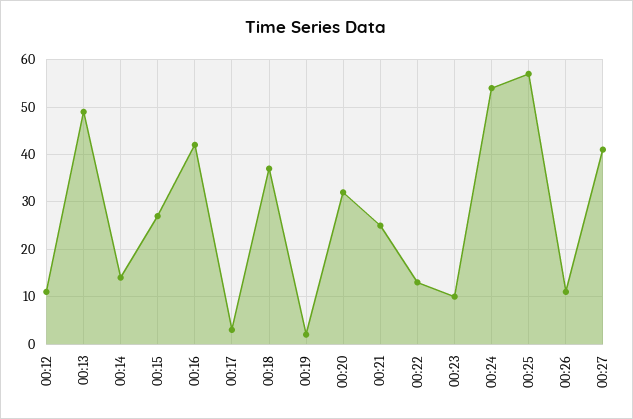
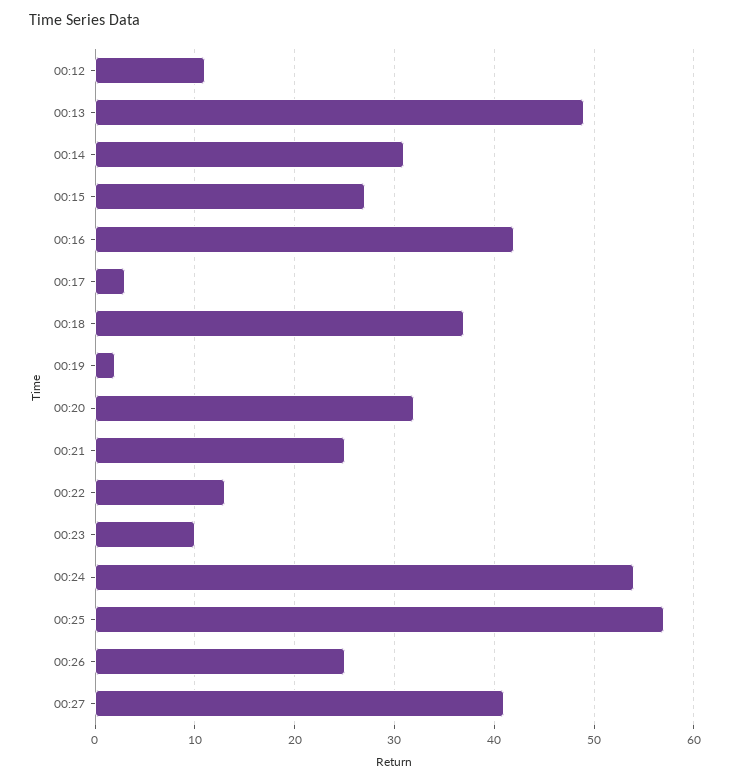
  {
    "00:12": 11,
    "00:13": 49,
-   "00:14": 15,
+   "00:14": 31,
    "00:15": 27,
    "00:16": 42,
    "00:17": 3,
    "00:18": 37,
    "00:19": 2,
    "00:20": 32,
    "00:21": 25,
    "00:22": 13,
    "00:23": 10,
    "00:24": 54,
    "00:25": 57,
-   "00:26": 10,
+   "00:26": 25,
    "00:27": 41
  }

